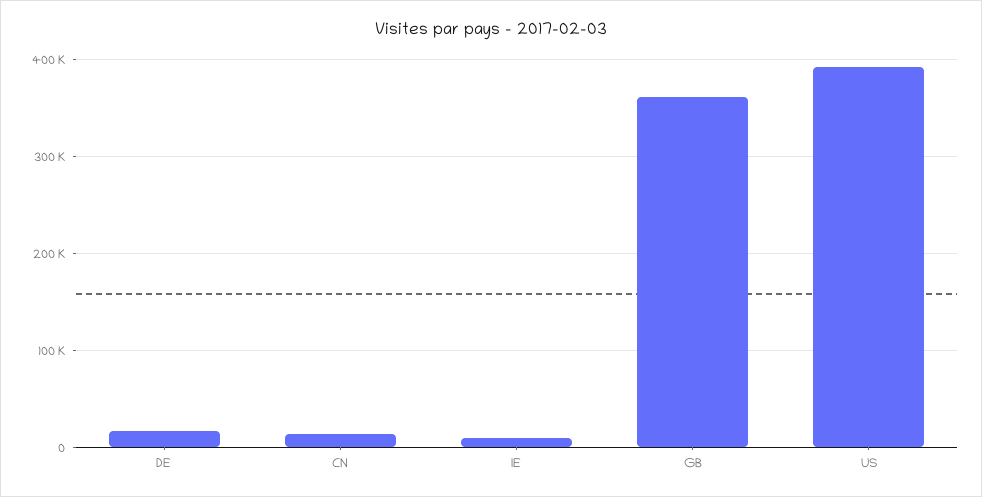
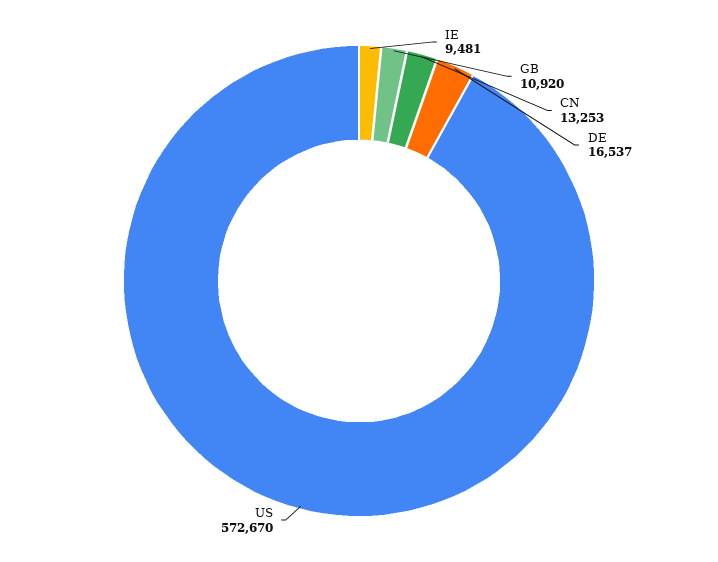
  {
    "DE": 16537,
    "CN": 13253,
    "IE": 9481,
-   "GB": 360000,
+   "GB": 10920,
-   "US": 390000
+   "US": 572670
  }

